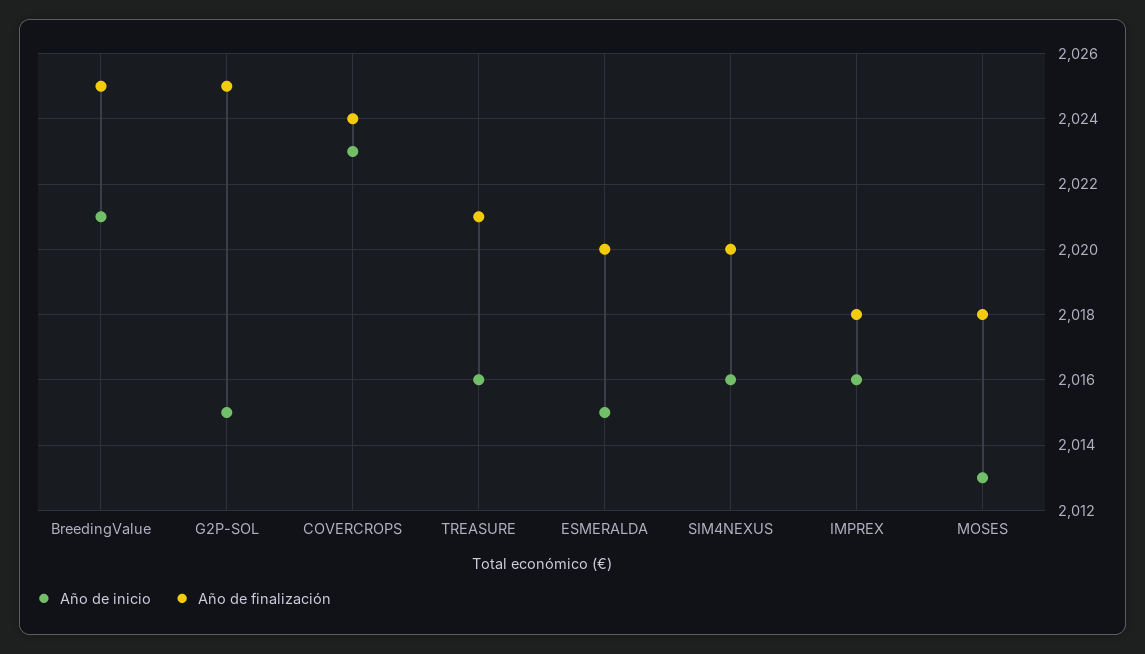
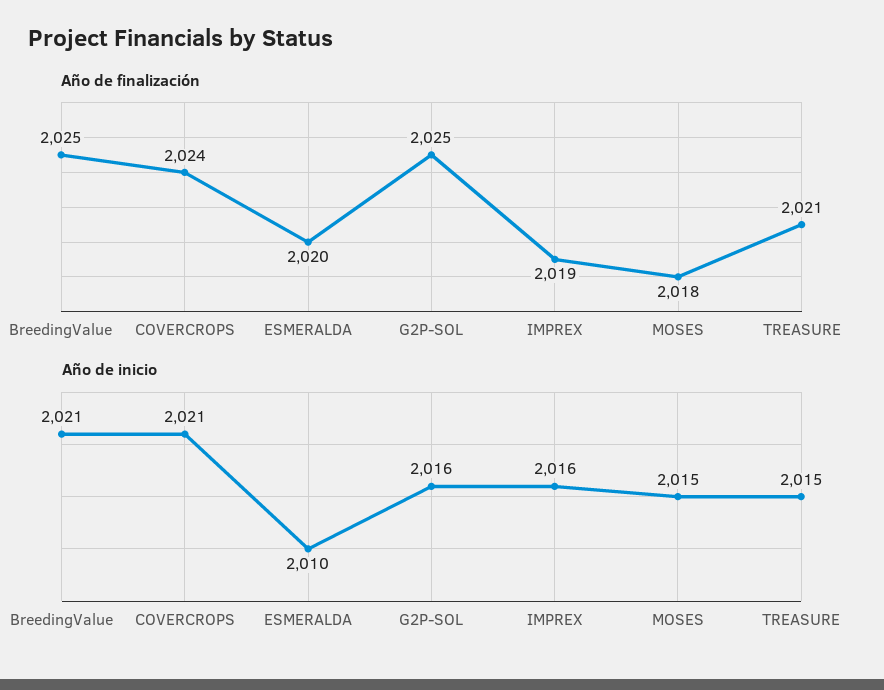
  {
    "Año de inicio": {
      "BreedingValue": 2021,
-     "G2P-SOL": 2015,
+     "G2P-SOL": 2016,
-     "COVERCROPS": 2023,
+     "COVERCROPS": 2021,
-     "TREASURE": 2016,
+     "TREASURE": 2015,
-     "ESMERALDA": 2015,
+     "ESMERALDA": 2010,
-     "SIM4NEXUS": 2016,
      "IMPREX": 2016,
-     "MOSES": 2013
+     "MOSES": 2015
    },
    "Año de finalización": {
      "BreedingValue": 2025,
      "G2P-SOL": 2025,
      "COVERCROPS": 2024,
      "TREASURE": 2021,
      "ESMERALDA": 2020,
-     "SIM4NEXUS": 2020,
-     "IMPREX": 2018,
+     "IMPREX": 2019,
      "MOSES": 2018
    }
  }

